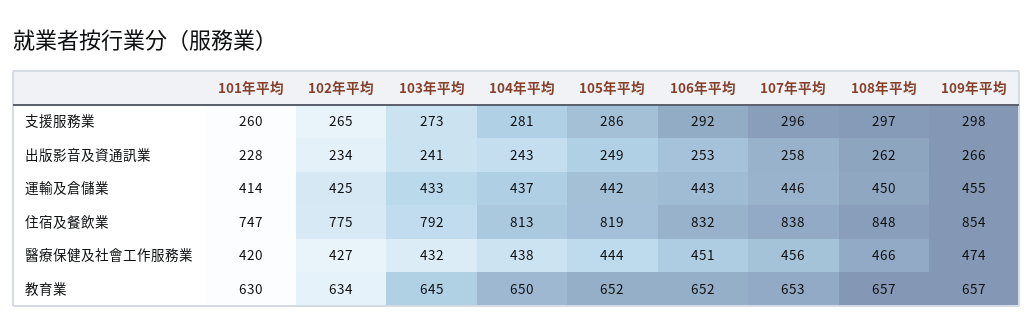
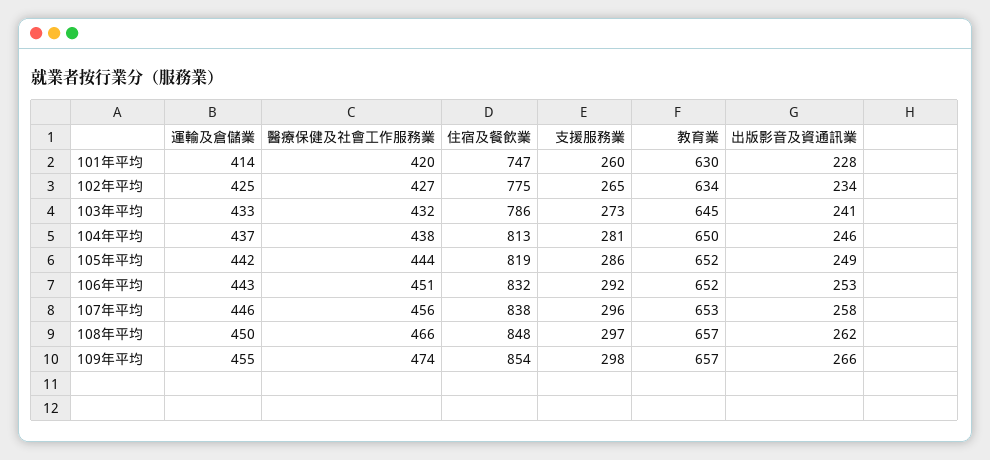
  {
    "101年平均": {
      "支援服務業": 260,
      "出版影音及資通訊業": 228,
      "運輸及倉儲業": 414,
      "住宿及餐飲業": 747,
      "醫療保健及社會工作服務業": 420,
      "教育業": 630
    },
    "102年平均": {
      "支援服務業": 265,
      "出版影音及資通訊業": 234,
      "運輸及倉儲業": 425,
      "住宿及餐飲業": 775,
      "醫療保健及社會工作服務業": 427,
      "教育業": 634
    },
    "103年平均": {
      "支援服務業": 273,
      "出版影音及資通訊業": 241,
      "運輸及倉儲業": 433,
-     "住宿及餐飲業": 792,
+     "住宿及餐飲業": 786,
      "醫療保健及社會工作服務業": 432,
      "教育業": 645
    },
    "104年平均": {
      "支援服務業": 281,
-     "出版影音及資通訊業": 243,
+     "出版影音及資通訊業": 246,
      "運輸及倉儲業": 437,
      "住宿及餐飲業": 813,
      "醫療保健及社會工作服務業": 438,
      "教育業": 650
    },
    "105年平均": {
      "支援服務業": 286,
      "出版影音及資通訊業": 249,
      "運輸及倉儲業": 442,
      "住宿及餐飲業": 819,
      "醫療保健及社會工作服務業": 444,
      "教育業": 652
    },
    "106年平均": {
      "支援服務業": 292,
      "出版影音及資通訊業": 253,
      "運輸及倉儲業": 443,
      "住宿及餐飲業": 832,
      "醫療保健及社會工作服務業": 451,
      "教育業": 652
    },
    "107年平均": {
      "支援服務業": 296,
      "出版影音及資通訊業": 258,
      "運輸及倉儲業": 446,
      "住宿及餐飲業": 838,
      "醫療保健及社會工作服務業": 456,
      "教育業": 653
    },
    "108年平均": {
      "支援服務業": 297,
      "出版影音及資通訊業": 262,
      "運輸及倉儲業": 450,
      "住宿及餐飲業": 848,
      "醫療保健及社會工作服務業": 466,
      "教育業": 657
    },
    "109年平均": {
      "支援服務業": 298,
      "出版影音及資通訊業": 266,
      "運輸及倉儲業": 455,
      "住宿及餐飲業": 854,
      "醫療保健及社會工作服務業": 474,
      "教育業": 657
    }
  }

